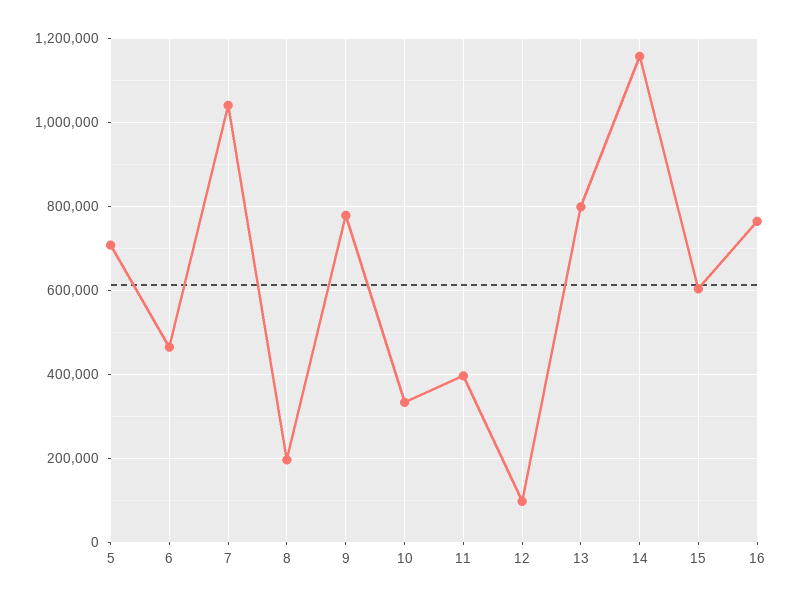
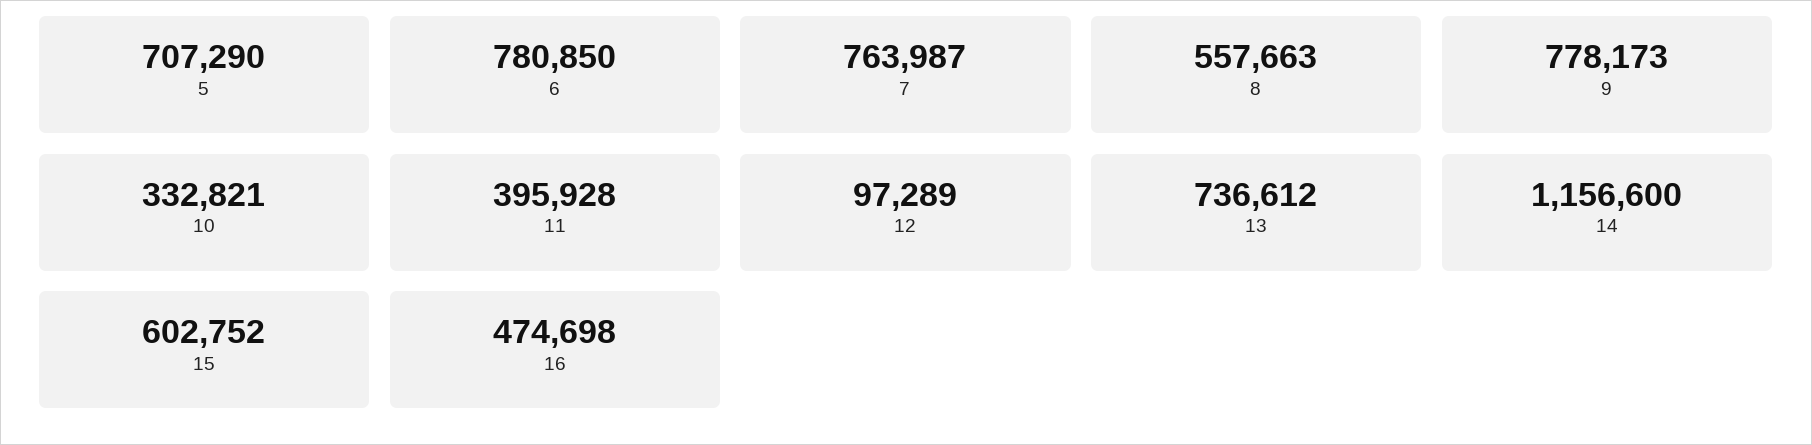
  {
    "5": 707290,
-   "6": 460000,
+   "6": 780850,
-   "7": 1040000,
+   "7": 763987,
-   "8": 200000,
+   "8": 557663,
    "9": 778173,
    "10": 332821,
    "11": 395928,
    "12": 97289,
-   "13": 800000,
+   "13": 736612,
    "14": 1156600,
    "15": 602752,
-   "16": 760000
+   "16": 474698
  }

